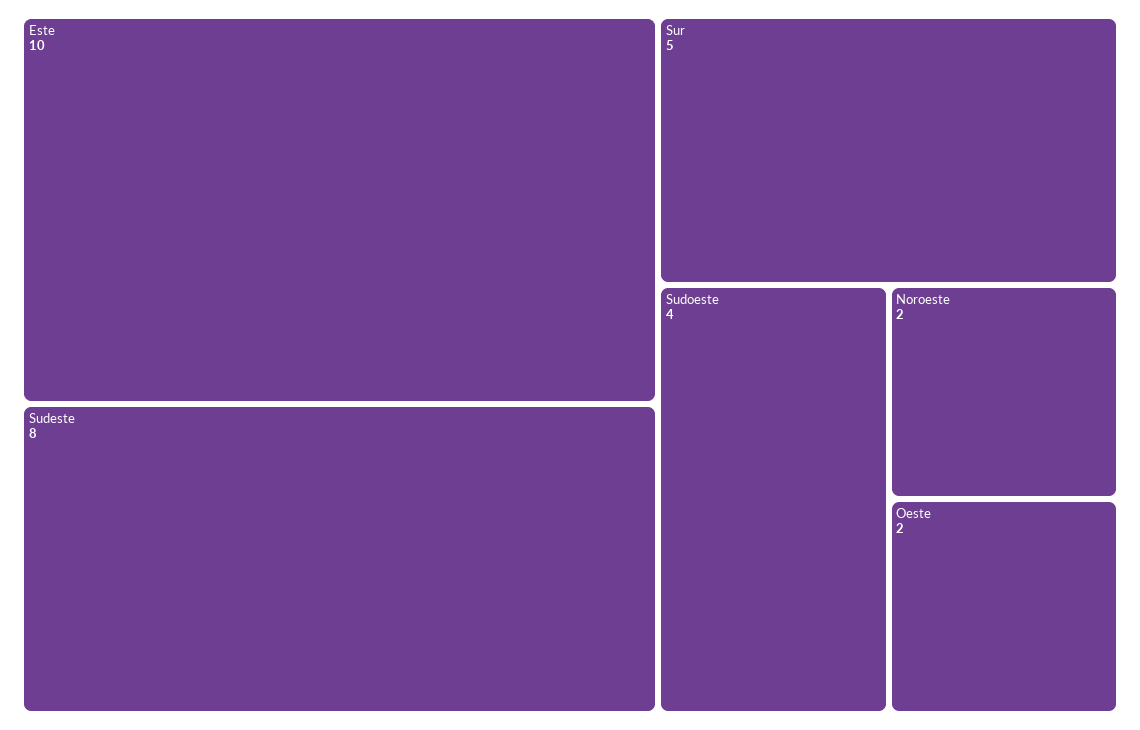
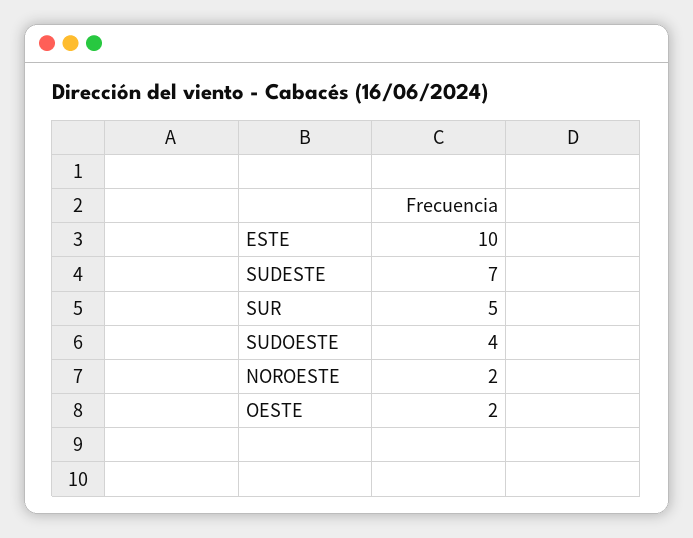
  {
    "Este": 10,
-   "Sudeste": 8,
+   "Sudeste": 7,
    "Sur": 5,
    "Sudoeste": 4,
    "Noroeste": 2,
    "Oeste": 2
  }

